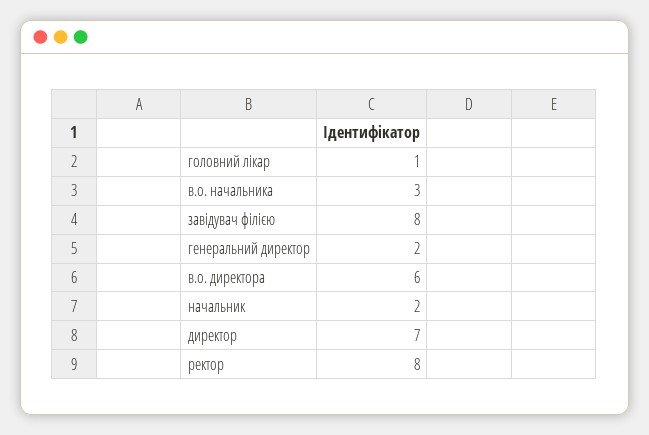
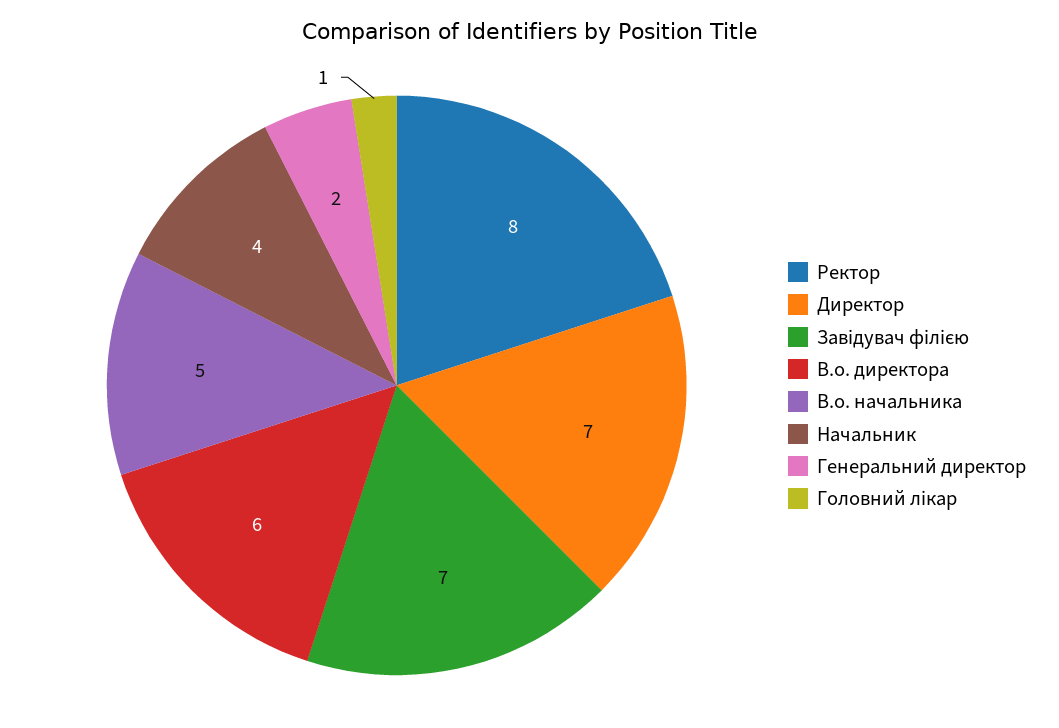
  {
    "головний лікар": 1,
-   "в.о. начальника": 3,
+   "в.о. начальника": 5,
-   "завідувач філією": 8,
+   "завідувач філією": 7,
    "генеральний директор": 2,
    "в.о. директора": 6,
-   "начальник": 2,
+   "начальник": 4,
    "директор": 7,
    "ректор": 8
  }

